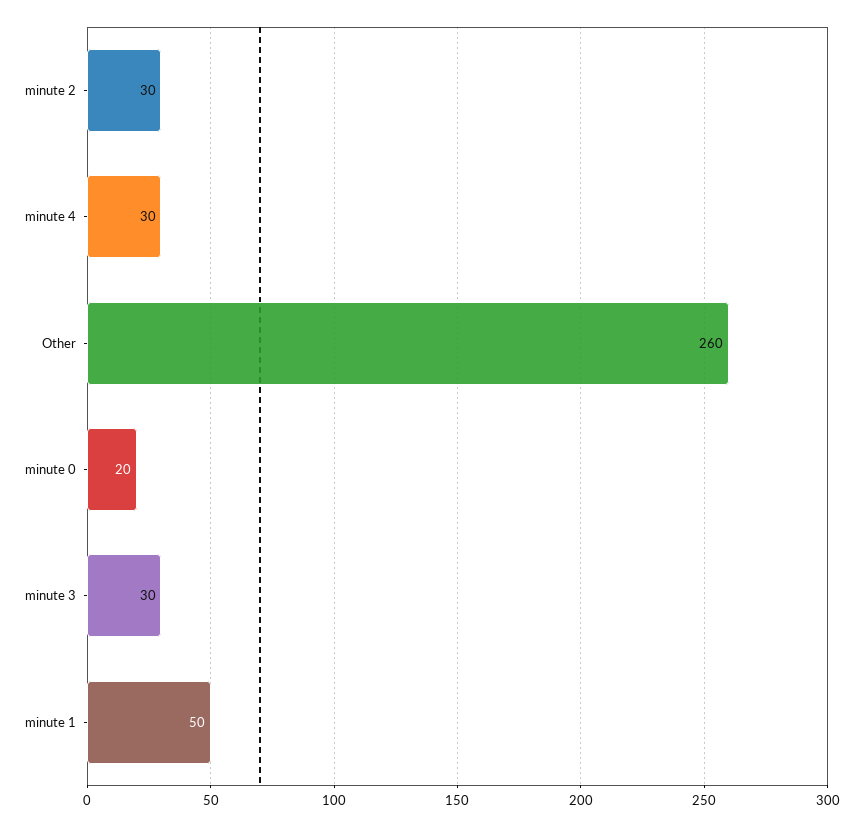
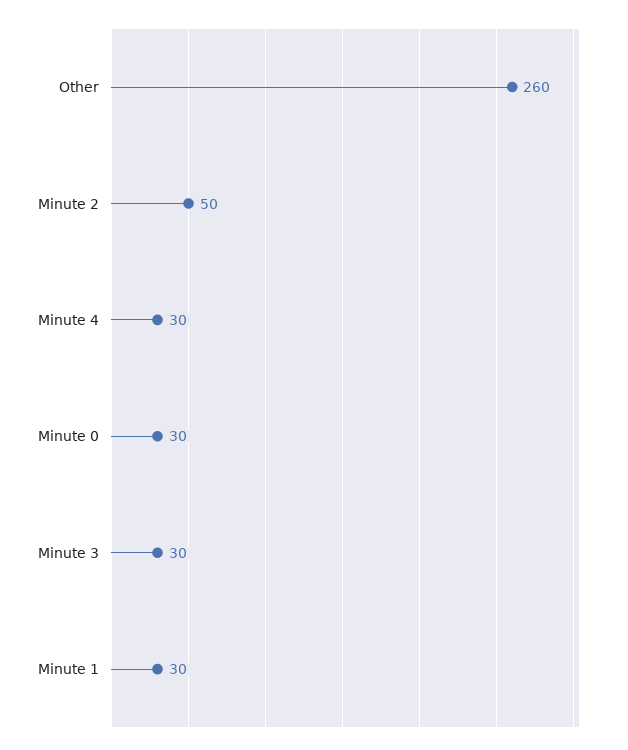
  {
-   "minute 2": 30,
+   "minute 2": 50,
    "minute 4": 30,
    "Other": 260,
-   "minute 0": 20,
+   "minute 0": 30,
    "minute 3": 30,
-   "minute 1": 50
+   "minute 1": 30
  }

